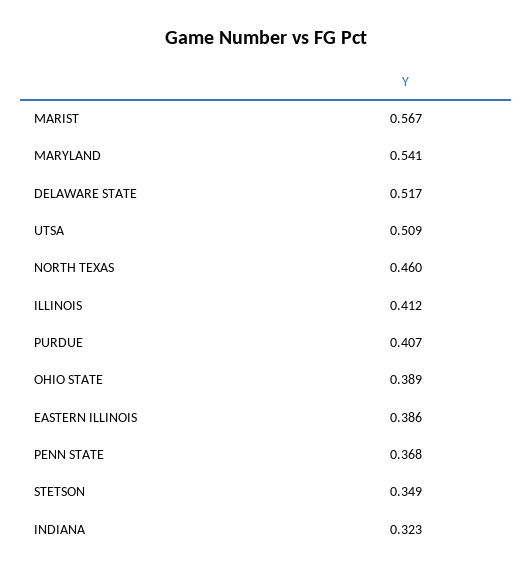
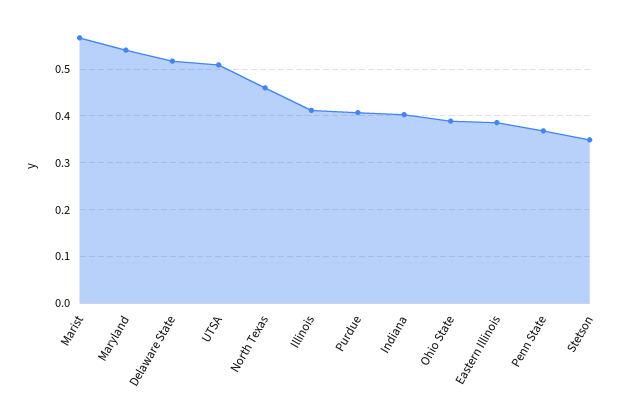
  {
    "MARIST": 0.567,
    "MARYLAND": 0.541,
    "DELAWARE STATE": 0.517,
    "UTSA": 0.509,
    "NORTH TEXAS": 0.46,
    "ILLINOIS": 0.412,
    "PURDUE": 0.407,
    "OHIO STATE": 0.389,
    "EASTERN ILLINOIS": 0.386,
    "PENN STATE": 0.368,
    "STETSON": 0.349,
-   "INDIANA": 0.323
+   "INDIANA": 0.4
  }

